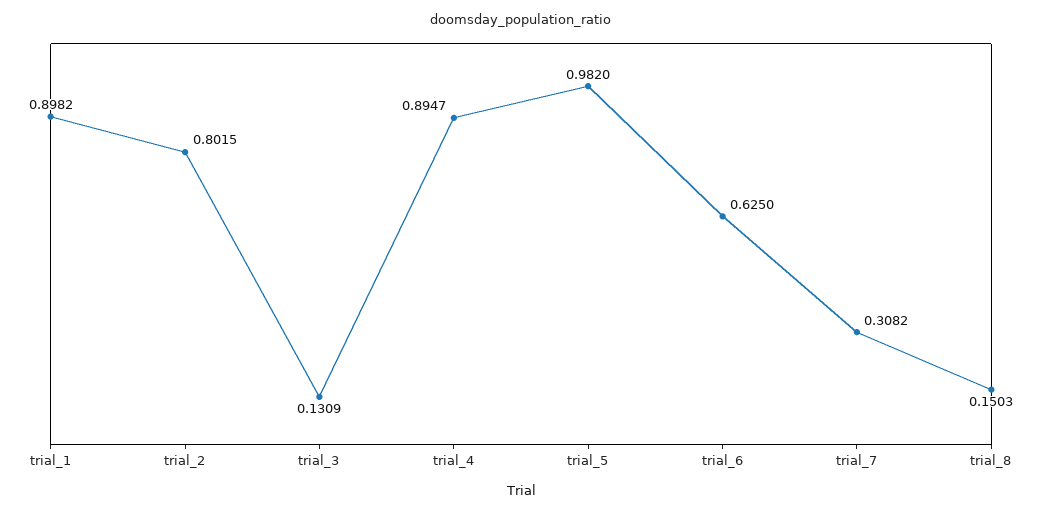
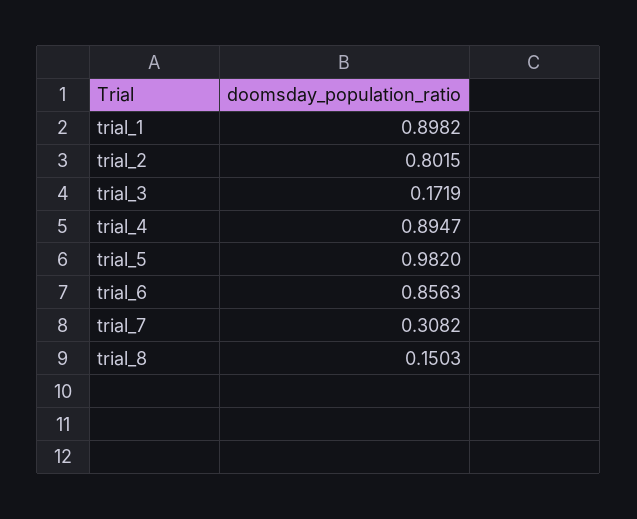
  {
    "trial_1": 0.8982,
    "trial_2": 0.8015,
-   "trial_3": 0.1309,
+   "trial_3": 0.1719,
    "trial_4": 0.8947,
    "trial_5": 0.982,
-   "trial_6": 0.625,
+   "trial_6": 0.8563,
    "trial_7": 0.3082,
    "trial_8": 0.1503
  }

